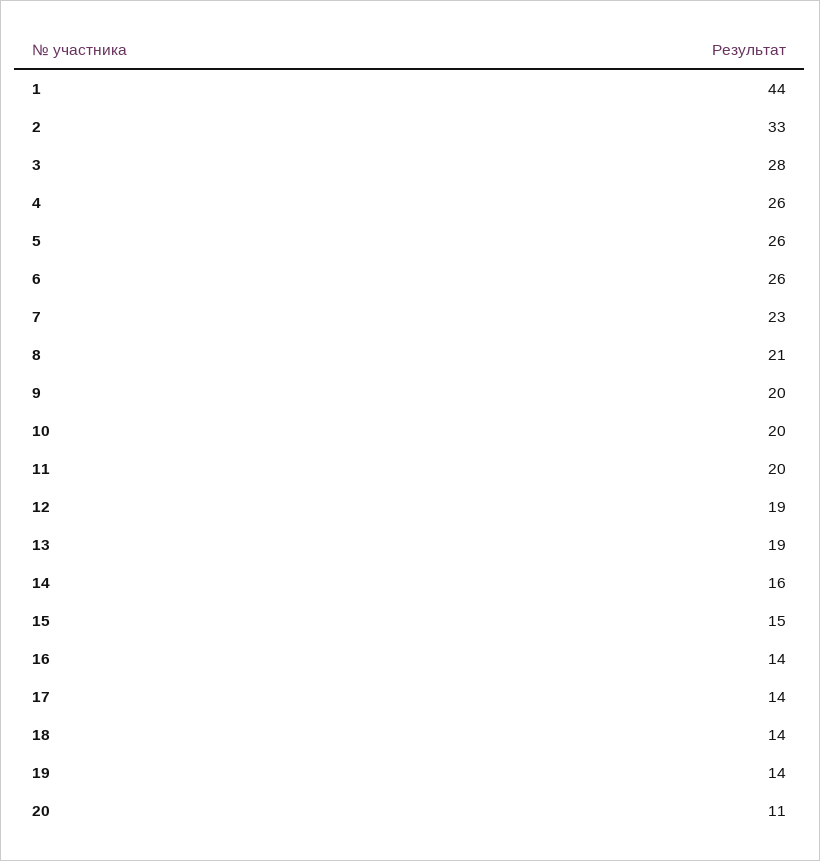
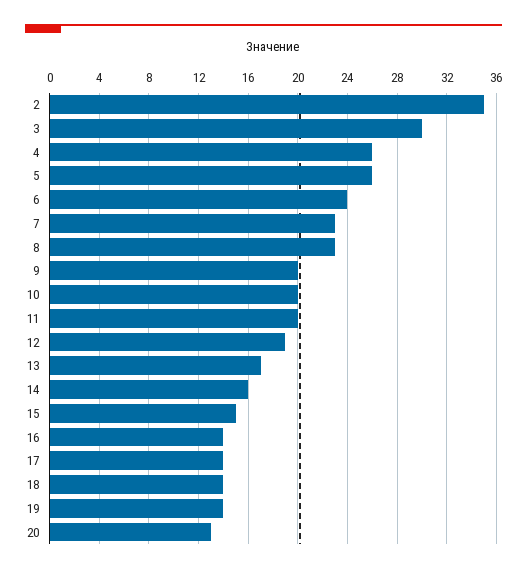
  {
-   "1": 44,
-   "2": 33,
+   "2": 35,
-   "3": 28,
+   "3": 30,
    "4": 26,
    "5": 26,
-   "6": 26,
+   "6": 24,
    "7": 23,
-   "8": 21,
+   "8": 23,
    "9": 20,
    "10": 20,
    "11": 20,
    "12": 19,
-   "13": 19,
+   "13": 17,
    "14": 16,
    "15": 15,
    "16": 14,
    "17": 14,
    "18": 14,
    "19": 14,
-   "20": 11
+   "20": 13
  }

